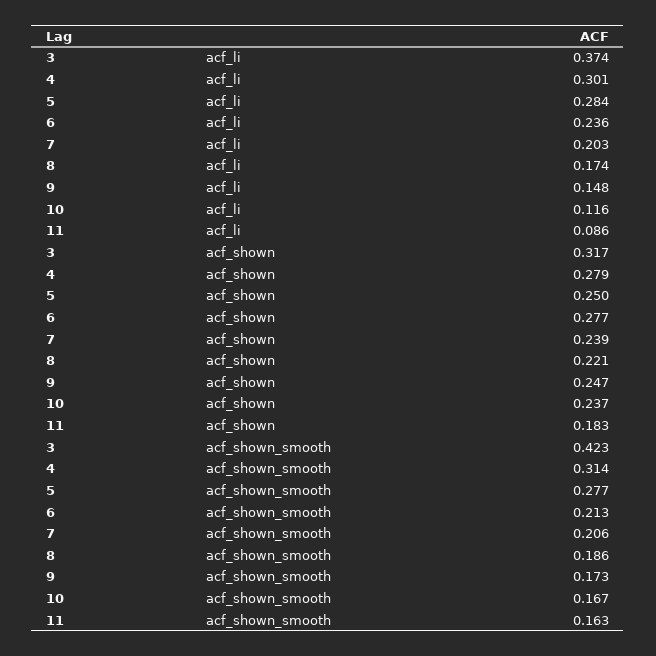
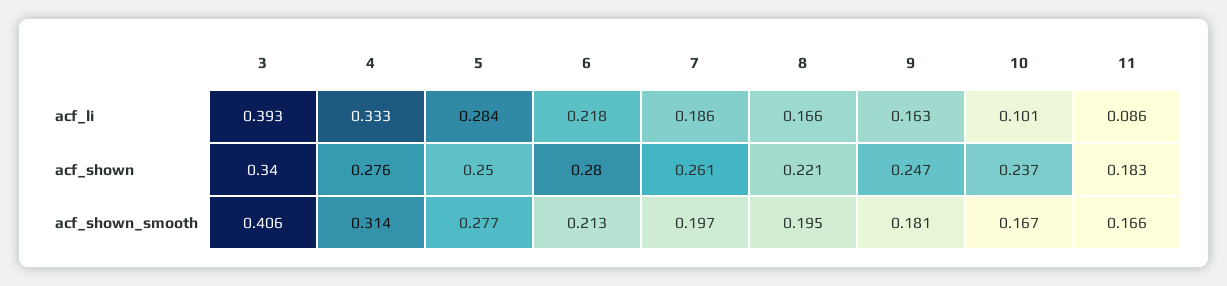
  {
    "3": {
-     "acf_li": 0.374,
+     "acf_li": 0.393,
-     "acf_shown": 0.317,
+     "acf_shown": 0.34,
-     "acf_shown_smooth": 0.423
+     "acf_shown_smooth": 0.406
    },
    "4": {
-     "acf_li": 0.301,
+     "acf_li": 0.333,
-     "acf_shown": 0.279,
+     "acf_shown": 0.276,
      "acf_shown_smooth": 0.314
    },
    "5": {
      "acf_li": 0.284,
      "acf_shown": 0.25,
      "acf_shown_smooth": 0.277
    },
    "6": {
-     "acf_li": 0.236,
+     "acf_li": 0.218,
-     "acf_shown": 0.277,
+     "acf_shown": 0.28,
      "acf_shown_smooth": 0.213
    },
    "7": {
-     "acf_li": 0.203,
+     "acf_li": 0.186,
-     "acf_shown": 0.239,
+     "acf_shown": 0.261,
-     "acf_shown_smooth": 0.206
+     "acf_shown_smooth": 0.197
    },
    "8": {
-     "acf_li": 0.174,
+     "acf_li": 0.166,
      "acf_shown": 0.221,
-     "acf_shown_smooth": 0.186
+     "acf_shown_smooth": 0.195
    },
    "9": {
-     "acf_li": 0.148,
+     "acf_li": 0.163,
      "acf_shown": 0.247,
-     "acf_shown_smooth": 0.173
+     "acf_shown_smooth": 0.181
    },
    "10": {
-     "acf_li": 0.116,
+     "acf_li": 0.101,
      "acf_shown": 0.237,
      "acf_shown_smooth": 0.167
    },
    "11": {
      "acf_li": 0.086,
      "acf_shown": 0.183,
-     "acf_shown_smooth": 0.163
+     "acf_shown_smooth": 0.166
    }
  }

